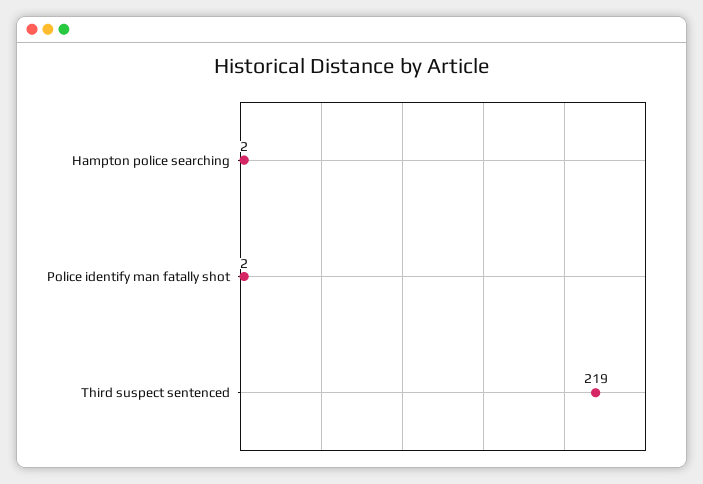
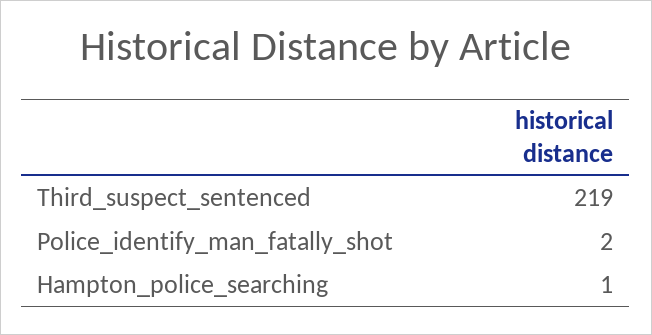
  {
-   "Hampton police searching": 2,
+   "Hampton police searching": 1,
    "Police identify man fatally shot": 2,
    "Third suspect sentenced": 219
  }

